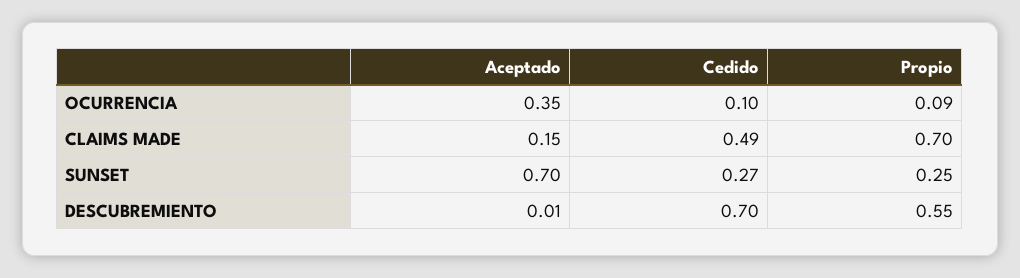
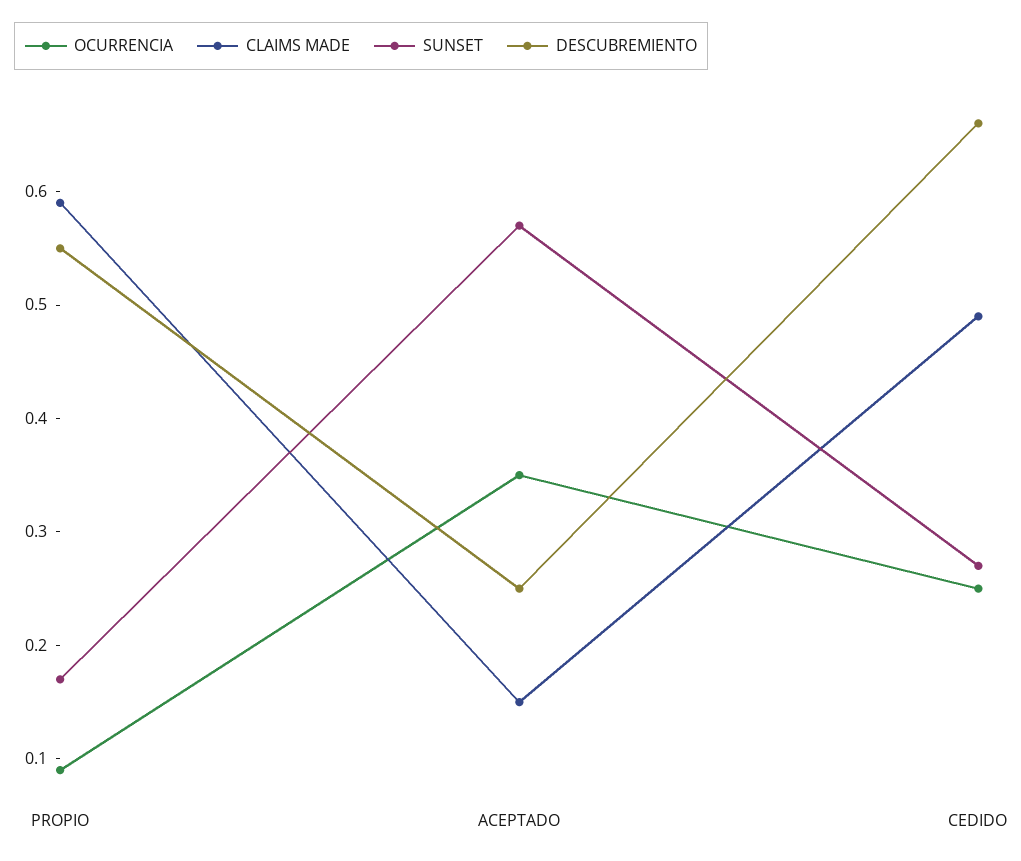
  {
    "OCURRENCIA": {
      "Aceptado": 0.35,
-     "Cedido": 0.1,
+     "Cedido": 0.25,
      "Propio": 0.09
    },
    "CLAIMS MADE": {
      "Aceptado": 0.15,
      "Cedido": 0.49,
-     "Propio": 0.7
+     "Propio": 0.59
    },
    "SUNSET": {
-     "Aceptado": 0.7,
+     "Aceptado": 0.57,
      "Cedido": 0.27,
-     "Propio": 0.25
+     "Propio": 0.17
    },
    "DESCUBREMIENTO": {
-     "Aceptado": 0.01,
+     "Aceptado": 0.25,
-     "Cedido": 0.7,
+     "Cedido": 0.66,
      "Propio": 0.55
    }
  }

